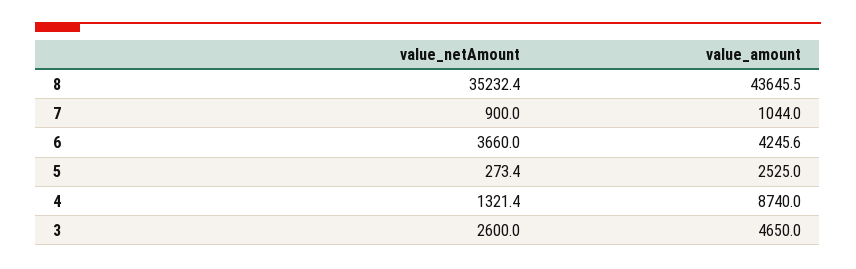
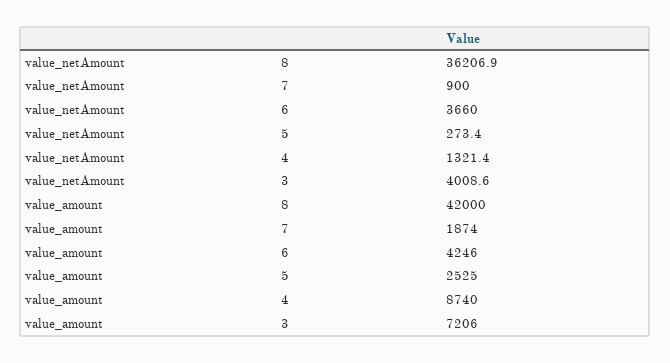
  {
    "value_netAmount": {
-     "8": 35232.4,
+     "8": 36206.9,
      "7": 900,
      "6": 3660,
      "5": 273.4,
      "4": 1321.4,
-     "3": 2600
+     "3": 4008.6
    },
    "value_amount": {
-     "8": 43645.5,
+     "8": 42000,
-     "7": 1044,
+     "7": 1874,
      "6": 4245.6,
      "5": 2525,
      "4": 8740,
-     "3": 4650
+     "3": 7206
    }
  }

